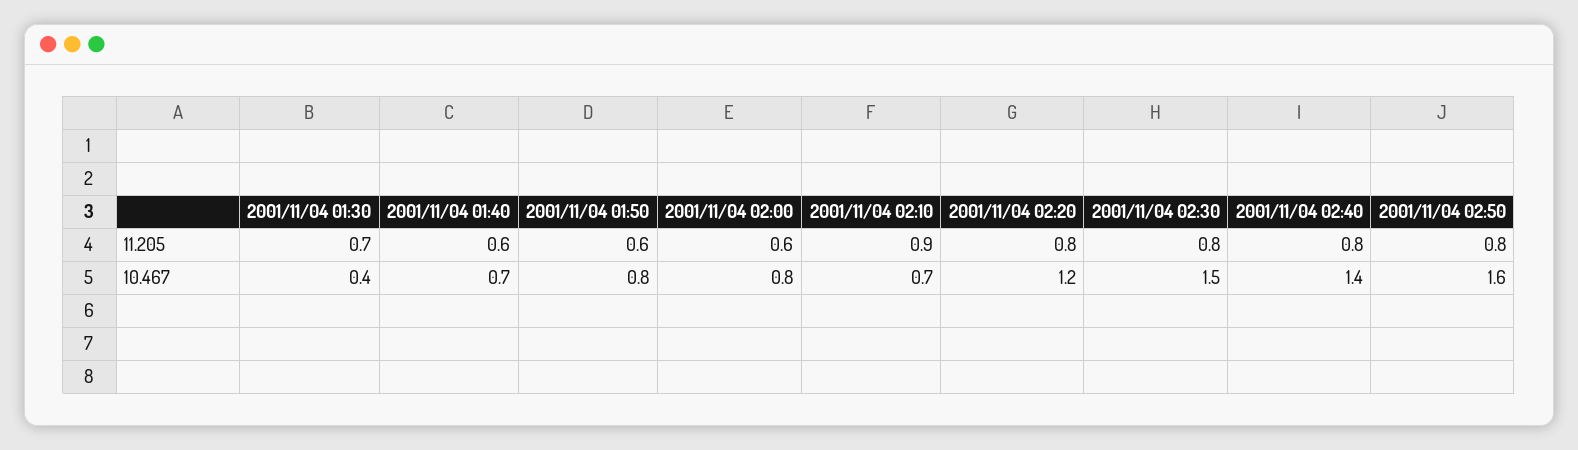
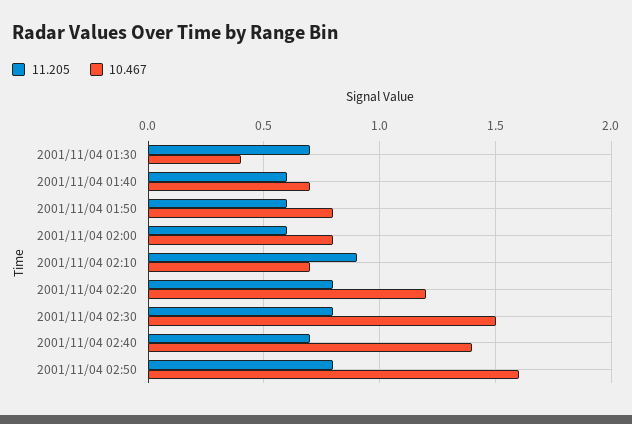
  {
    "11.205": {
      "2001/11/04 01:30": 0.7,
      "2001/11/04 01:40": 0.6,
      "2001/11/04 01:50": 0.6,
      "2001/11/04 02:00": 0.6,
      "2001/11/04 02:10": 0.9,
      "2001/11/04 02:20": 0.8,
      "2001/11/04 02:30": 0.8,
-     "2001/11/04 02:40": 0.8,
+     "2001/11/04 02:40": 0.7,
      "2001/11/04 02:50": 0.8
    },
    "10.467": {
      "2001/11/04 01:30": 0.4,
      "2001/11/04 01:40": 0.7,
      "2001/11/04 01:50": 0.8,
      "2001/11/04 02:00": 0.8,
      "2001/11/04 02:10": 0.7,
      "2001/11/04 02:20": 1.2,
      "2001/11/04 02:30": 1.5,
      "2001/11/04 02:40": 1.4,
      "2001/11/04 02:50": 1.6
    }
  }

